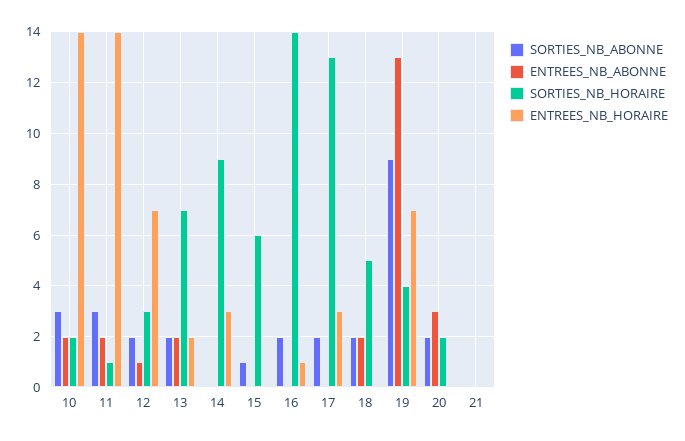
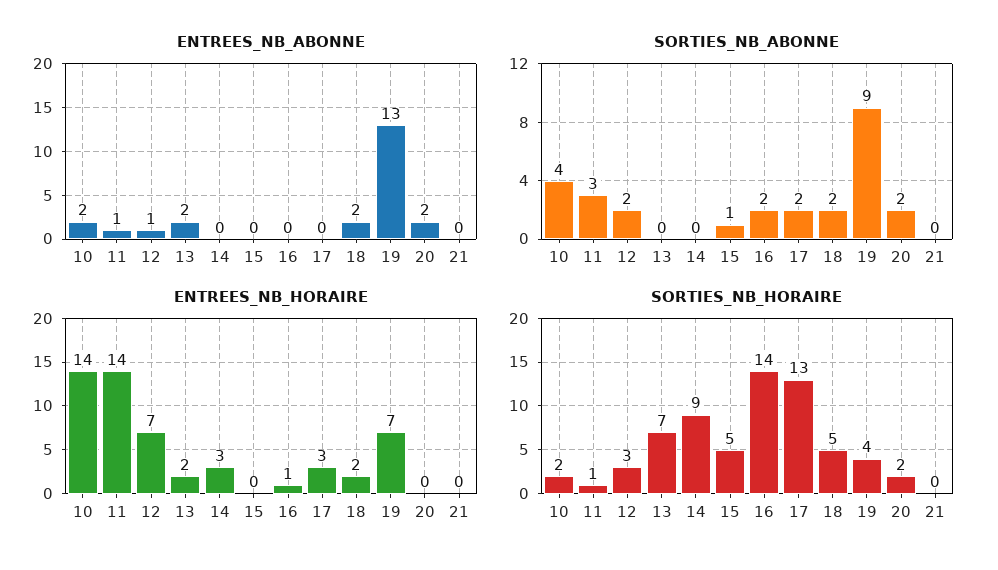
  {
    "SORTIES_NB_ABONNE": {
-     "10": 3,
+     "10": 4,
      "11": 3,
      "12": 2,
-     "13": 2,
+     "13": 0,
      "14": 0,
      "15": 1,
      "16": 2,
      "17": 2,
      "18": 2,
      "19": 9,
      "20": 2,
      "21": 0
    },
    "ENTREES_NB_ABONNE": {
      "10": 2,
-     "11": 2,
+     "11": 1,
      "12": 1,
      "13": 2,
      "14": 0,
      "15": 0,
      "16": 0,
      "17": 0,
      "18": 2,
      "19": 13,
-     "20": 3,
+     "20": 2,
      "21": 0
    },
    "SORTIES_NB_HORAIRE": {
      "10": 2,
      "11": 1,
      "12": 3,
      "13": 7,
      "14": 9,
-     "15": 6,
+     "15": 5,
      "16": 14,
      "17": 13,
      "18": 5,
      "19": 4,
      "20": 2,
      "21": 0
    },
    "ENTREES_NB_HORAIRE": {
      "10": 14,
      "11": 14,
      "12": 7,
      "13": 2,
      "14": 3,
      "15": 0,
      "16": 1,
      "17": 3,
-     "18": 0,
+     "18": 2,
      "19": 7,
      "20": 0,
      "21": 0
    }
  }

